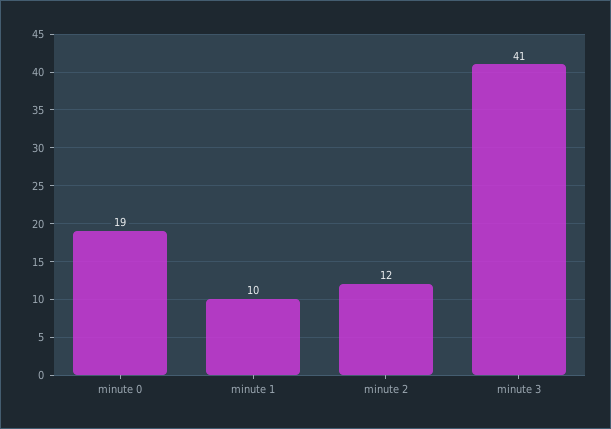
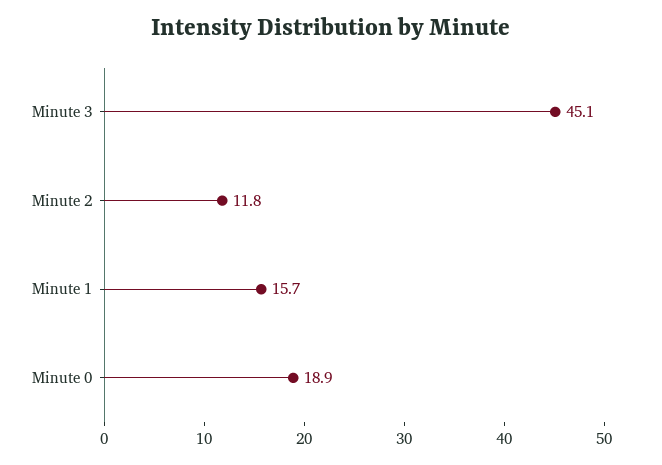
  {
    "minute 0": 18.9,
-   "minute 1": 10,
+   "minute 1": 15.7,
    "minute 2": 11.8,
-   "minute 3": 41
+   "minute 3": 45.1
  }

